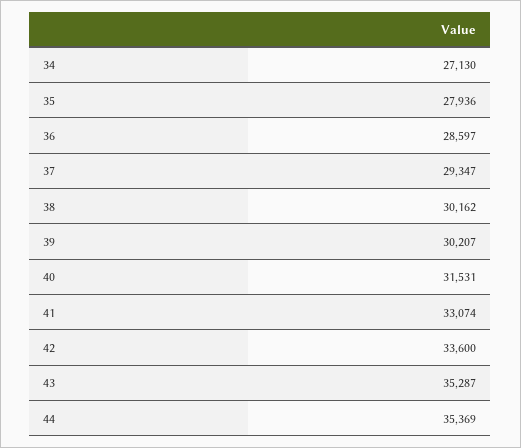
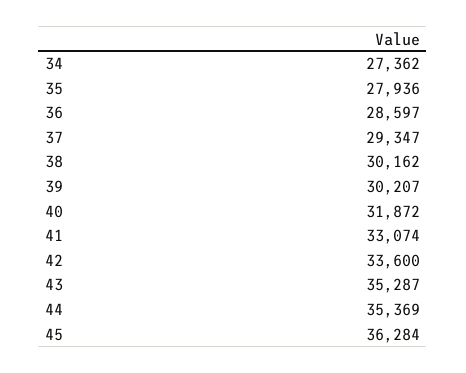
  {
-   "34": 27130,
+   "34": 27362,
    "35": 27936,
    "36": 28597,
    "37": 29347,
    "38": 30162,
    "39": 30207,
-   "40": 31531,
+   "40": 31872,
    "41": 33074,
    "42": 33600,
    "43": 35287,
-   "44": 35369
+   "44": 35369,
+   "45": 36284
  }

